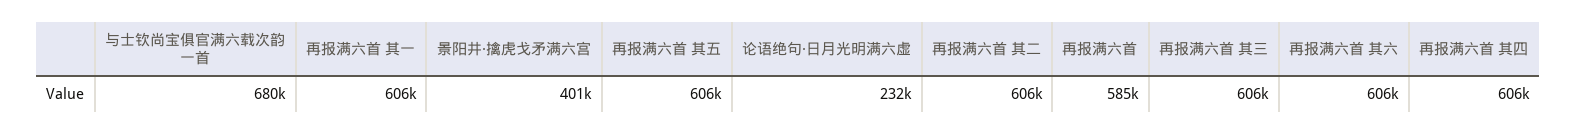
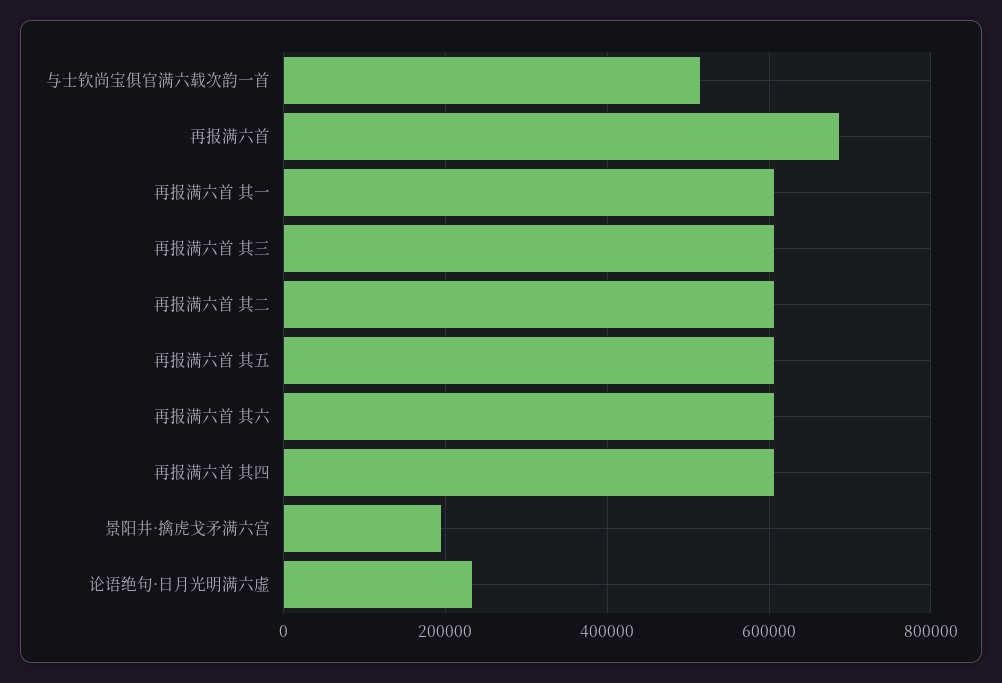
  {
-   "与士钦尚宝俱官满六载次韵一首": 680000,
+   "与士钦尚宝俱官满六载次韵一首": 520000,
    "再报满六首 其一": 606000,
-   "景阳井·擒虎戈矛满六宫": 401000,
+   "景阳井·擒虎戈矛满六宫": 200000,
    "再报满六首 其五": 606000,
    "论语绝句·日月光明满六虚": 232000,
    "再报满六首 其二": 606000,
-   "再报满六首": 585000,
+   "再报满六首": 680000,
    "再报满六首 其三": 606000,
    "再报满六首 其六": 606000,
    "再报满六首 其四": 606000
  }

